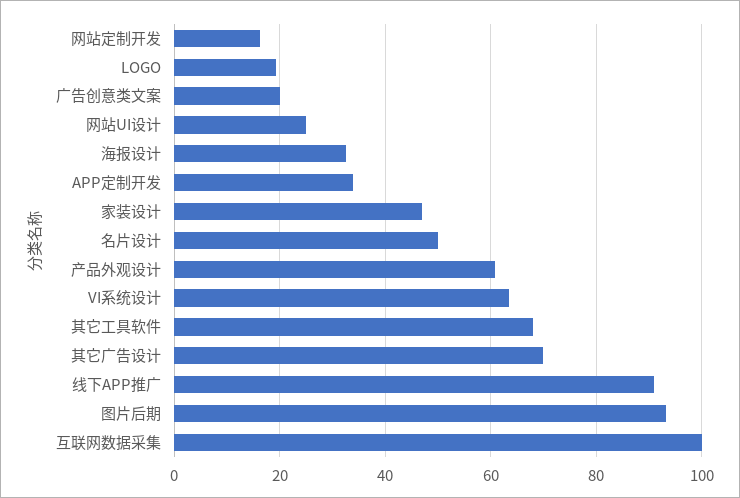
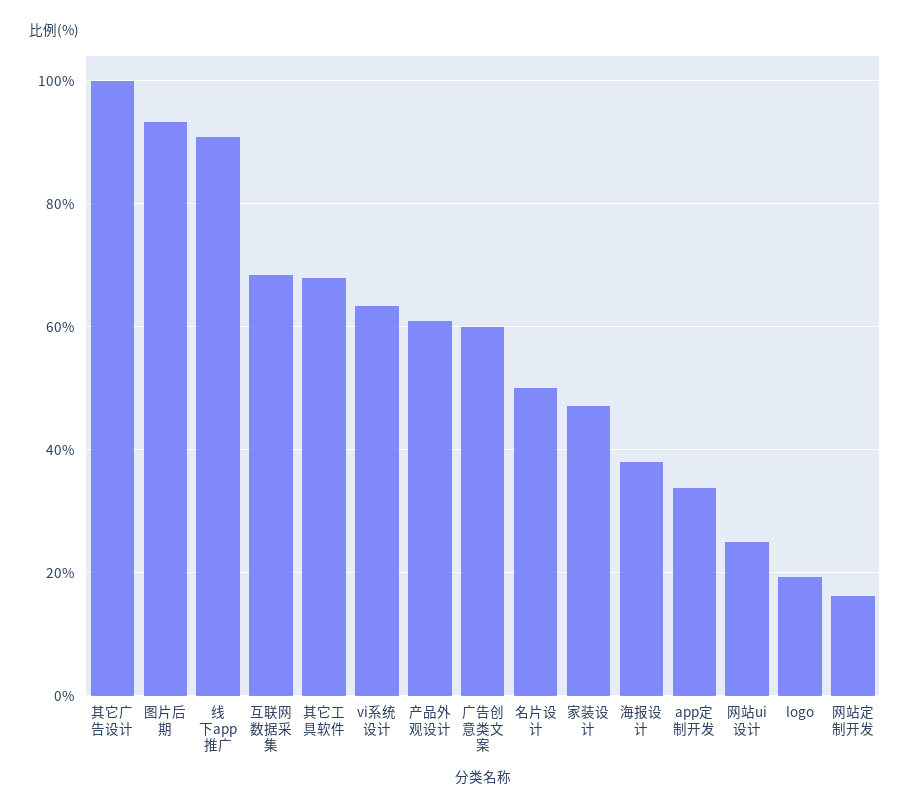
  {
    "网站定制开发": 16,
    "LOGO": 20,
-   "广告创意类文案": 20,
+   "广告创意类文案": 60,
    "网站UI设计": 26,
-   "海报设计": 32,
+   "海报设计": 38,
    "APP定制开发": 34,
    "家装设计": 48,
    "名片设计": 50,
    "产品外观设计": 60,
    "VI系统设计": 64,
    "其它工具软件": 68,
-   "其它广告设计": 70,
+   "其它广告设计": 100,
    "线下APP推广": 90,
    "图片后期": 94,
-   "互联网数据采集": 100
+   "互联网数据采集": 68
  }

